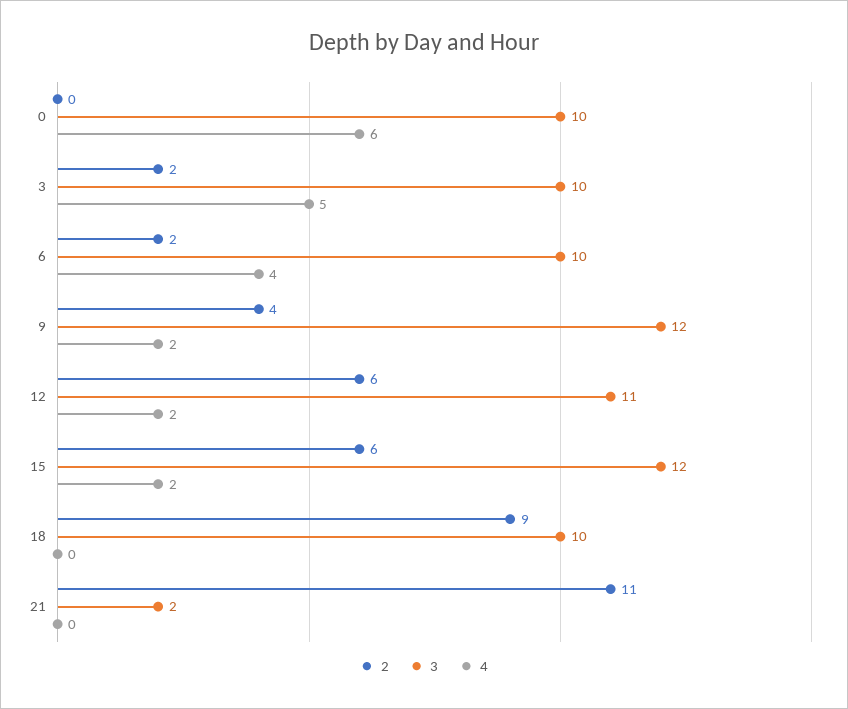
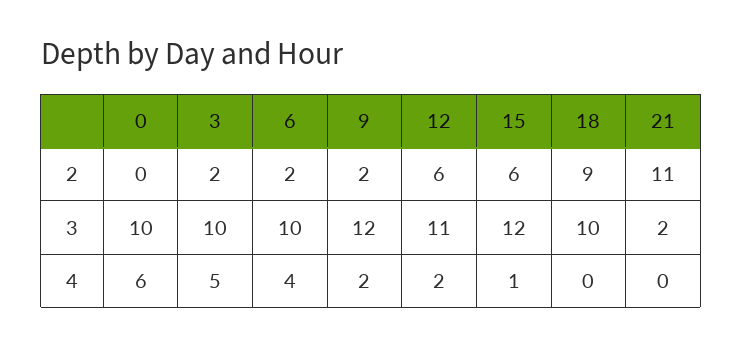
  {
    "2": {
      "0": 0,
      "3": 2,
      "6": 2,
-     "9": 4,
+     "9": 2,
      "12": 6,
      "15": 6,
      "18": 9,
      "21": 11
    },
    "3": {
      "0": 10,
      "3": 10,
      "6": 10,
      "9": 12,
      "12": 11,
      "15": 12,
      "18": 10,
      "21": 2
    },
    "4": {
      "0": 6,
      "3": 5,
      "6": 4,
      "9": 2,
      "12": 2,
-     "15": 2,
+     "15": 1,
      "18": 0,
      "21": 0
    }
  }

